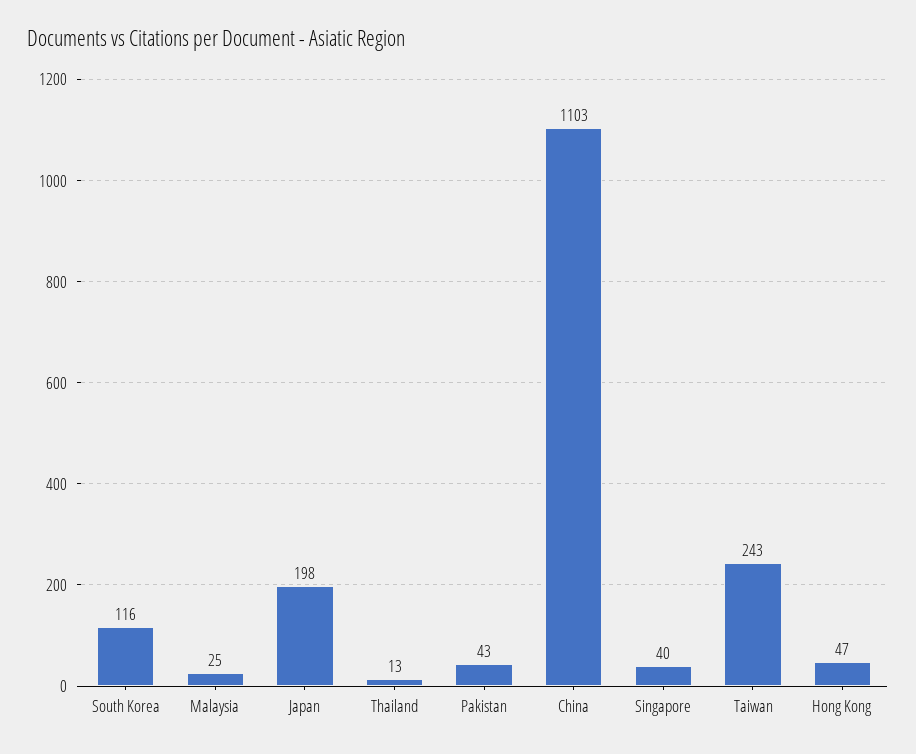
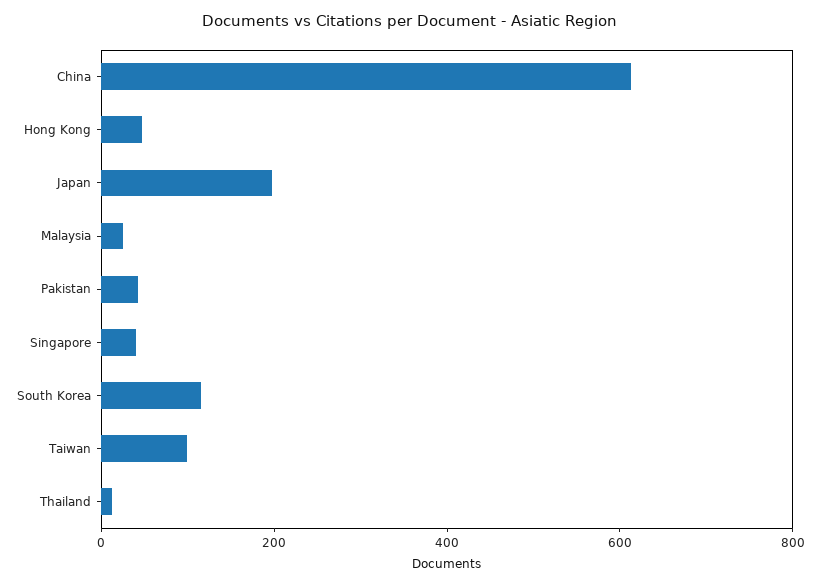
  {
    "South Korea": 116,
    "Malaysia": 25,
    "Japan": 198,
    "Thailand": 13,
    "Pakistan": 43,
-   "China": 1103,
+   "China": 600,
    "Singapore": 40,
-   "Taiwan": 243,
+   "Taiwan": 100,
    "Hong Kong": 47
  }

